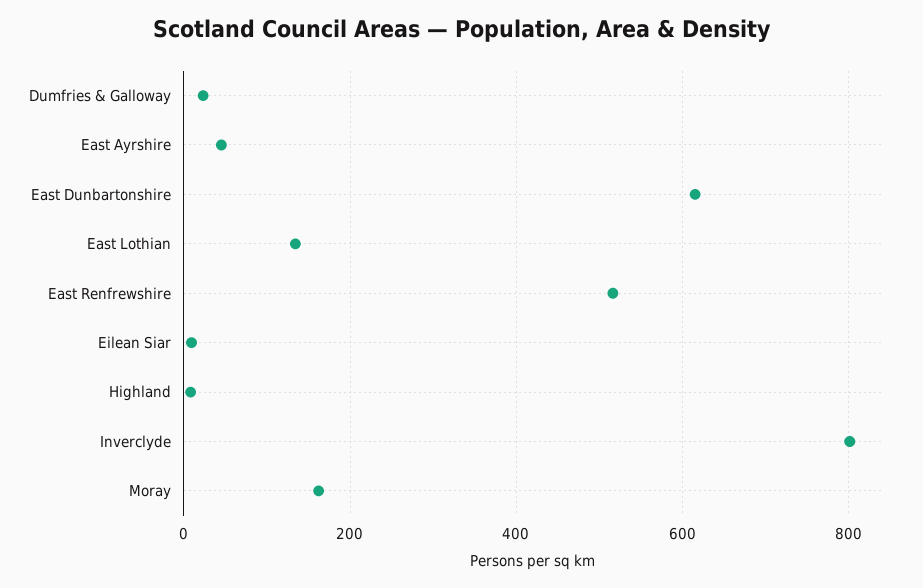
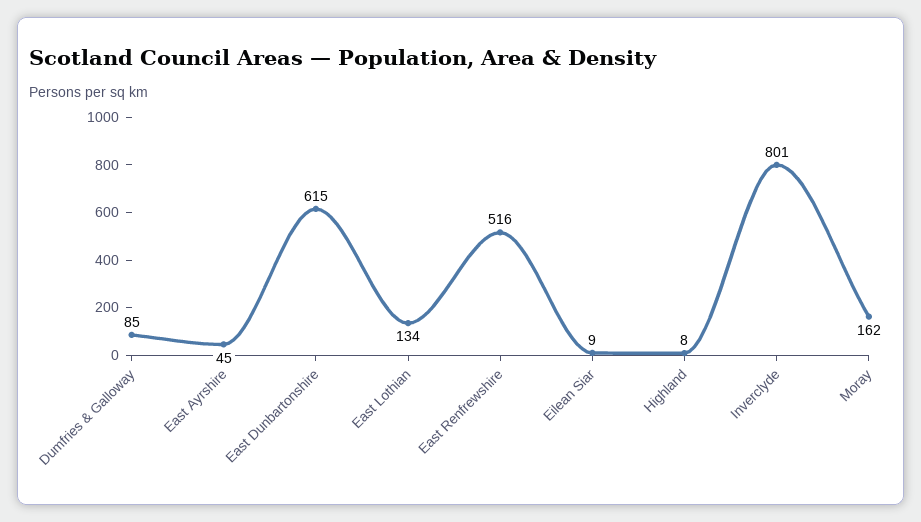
  {
-   "Dumfries & Galloway": 20,
+   "Dumfries & Galloway": 85,
    "East Ayrshire": 45,
    "East Dunbartonshire": 615,
    "East Lothian": 134,
    "East Renfrewshire": 516,
    "Eilean Siar": 9,
    "Highland": 8,
    "Inverclyde": 801,
    "Moray": 162
  }

